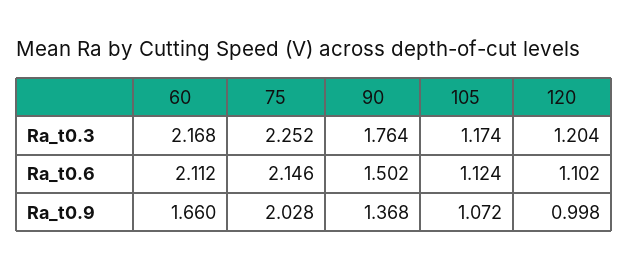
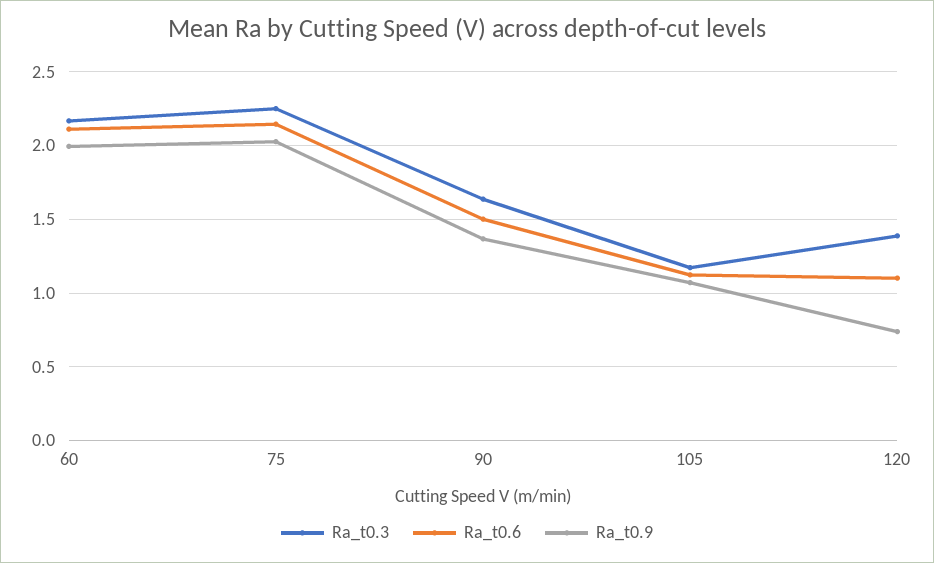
  {
    "Ra_t0.3": {
      "60": 2.168,
      "75": 2.252,
-     "90": 1.764,
+     "90": 1.65,
      "105": 1.174,
-     "120": 1.204
+     "120": 1.4
    },
    "Ra_t0.6": {
      "60": 2.112,
      "75": 2.146,
      "90": 1.502,
      "105": 1.124,
      "120": 1.102
    },
    "Ra_t0.9": {
-     "60": 1.66,
+     "60": 2,
      "75": 2.028,
      "90": 1.368,
      "105": 1.072,
-     "120": 0.998
+     "120": 0.75
    }
  }

